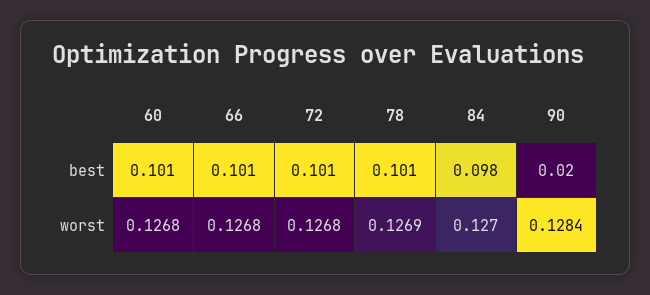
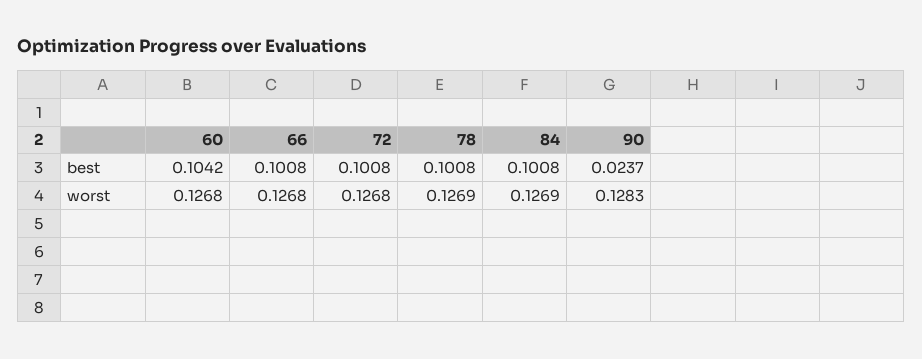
  {
    "60": {
-     "best": 0.101,
+     "best": 0.1042,
      "worst": 0.1268
    },
    "66": {
      "best": 0.1008,
      "worst": 0.1268
    },
    "72": {
      "best": 0.1008,
      "worst": 0.1268
    },
    "78": {
      "best": 0.1008,
      "worst": 0.1269
    },
    "84": {
-     "best": 0.098,
+     "best": 0.1008,
-     "worst": 0.127
+     "worst": 0.1269
    },
    "90": {
-     "best": 0.02,
+     "best": 0.0237,
-     "worst": 0.1284
+     "worst": 0.1283
    }
  }

